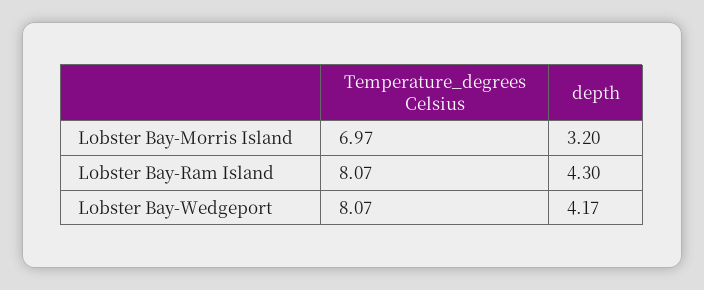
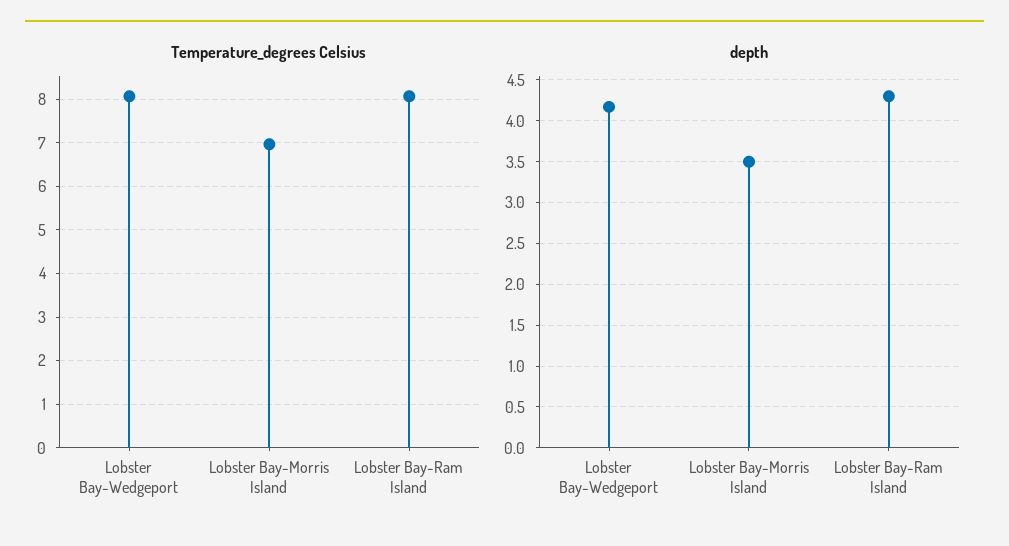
  {
    "Temperature_degrees Celsius": {
      "Lobster Bay-Morris Island": 6.97,
      "Lobster Bay-Ram Island": 8.07,
      "Lobster Bay-Wedgeport": 8.07
    },
    "depth": {
-     "Lobster Bay-Morris Island": 3.2,
+     "Lobster Bay-Morris Island": 3.5,
      "Lobster Bay-Ram Island": 4.3,
      "Lobster Bay-Wedgeport": 4.17
    }
  }

